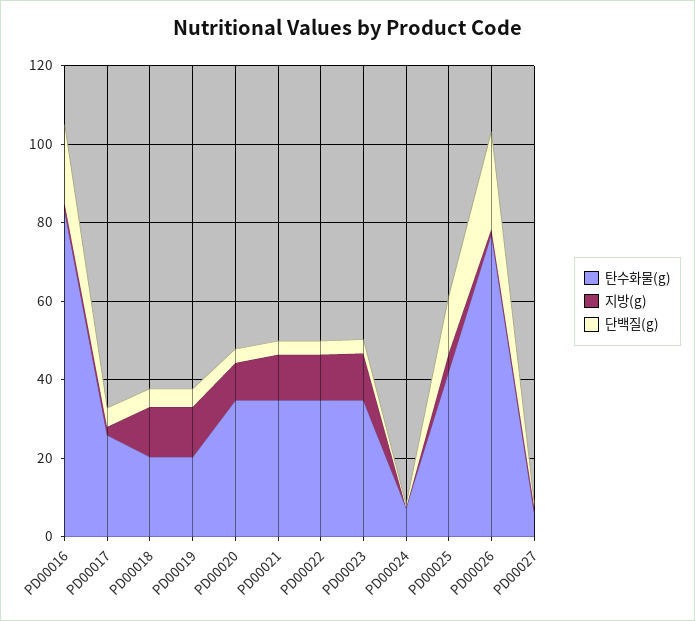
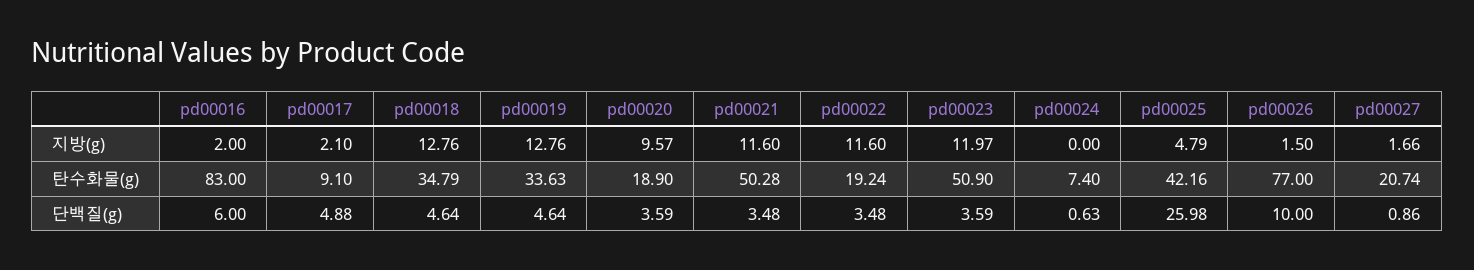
  {
    "탄수화물(g)": {
      "PD00016": 83,
-     "PD00017": 25,
+     "PD00017": 9.1,
-     "PD00018": 20,
+     "PD00018": 34.79,
-     "PD00019": 20,
+     "PD00019": 33.63,
-     "PD00020": 35,
+     "PD00020": 18.9,
-     "PD00021": 35,
+     "PD00021": 50.28,
-     "PD00022": 35,
+     "PD00022": 19.24,
-     "PD00023": 35,
+     "PD00023": 50.9,
      "PD00024": 7.4,
      "PD00025": 42.16,
      "PD00026": 77,
-     "PD00027": 5
+     "PD00027": 20.74
    },
    "지방(g)": {
      "PD00016": 2,
      "PD00017": 2.1,
      "PD00018": 12.76,
      "PD00019": 12.76,
      "PD00020": 9.57,
      "PD00021": 11.6,
      "PD00022": 11.6,
      "PD00023": 11.97,
      "PD00024": 0,
      "PD00025": 4.79,
      "PD00026": 1.5,
      "PD00027": 1.66
    },
    "단백질(g)": {
-     "PD00016": 20,
+     "PD00016": 6,
      "PD00017": 4.88,
      "PD00018": 4.64,
      "PD00019": 4.64,
      "PD00020": 3.59,
      "PD00021": 3.48,
      "PD00022": 3.48,
      "PD00023": 3.59,
      "PD00024": 0.63,
-     "PD00025": 15,
+     "PD00025": 25.98,
-     "PD00026": 25,
+     "PD00026": 10,
      "PD00027": 0.86
    }
  }

